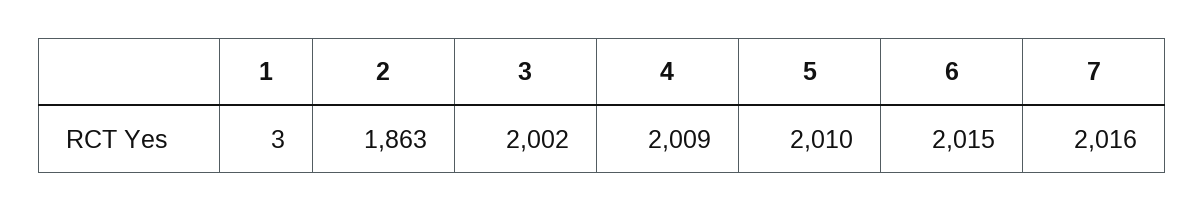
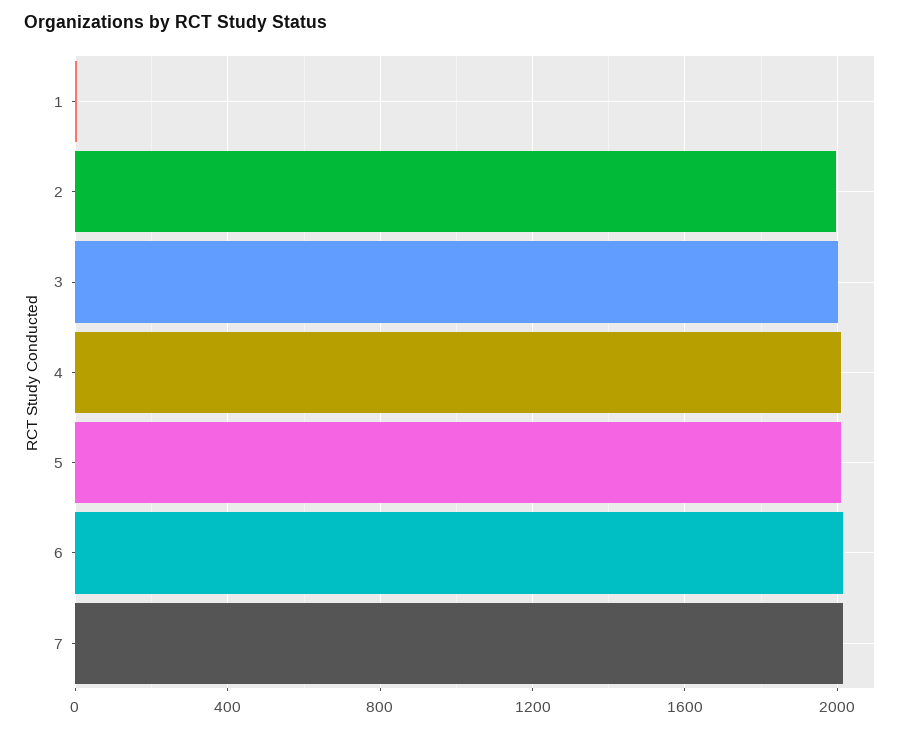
  {
    "1": 3,
-   "2": 1863,
+   "2": 2000,
    "3": 2002,
    "4": 2009,
    "5": 2010,
    "6": 2015,
    "7": 2016
  }

